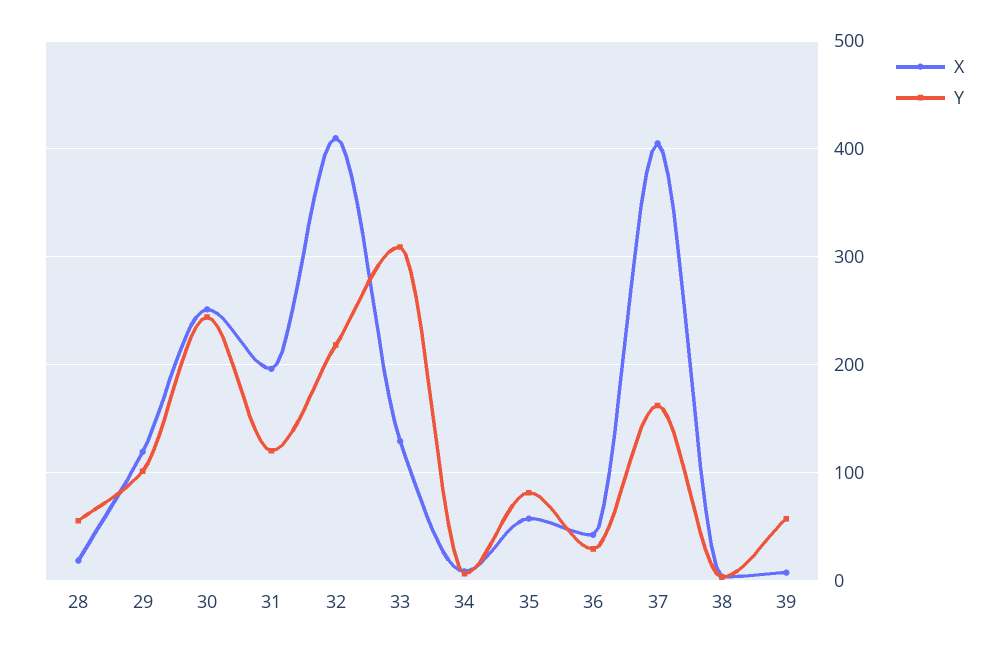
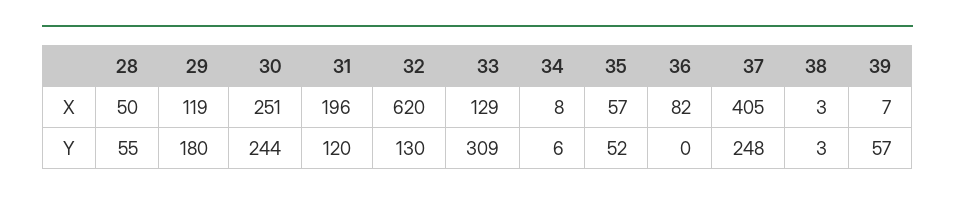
  {
    "X": {
-     "28": 20,
+     "28": 50,
      "29": 119,
      "30": 251,
      "31": 196,
-     "32": 410,
+     "32": 620,
      "33": 129,
      "34": 8,
      "35": 57,
-     "36": 40,
+     "36": 82,
      "37": 405,
      "38": 3,
      "39": 7
    },
    "Y": {
      "28": 55,
-     "29": 100,
+     "29": 180,
      "30": 244,
      "31": 120,
-     "32": 220,
+     "32": 130,
      "33": 309,
      "34": 6,
-     "35": 80,
+     "35": 52,
-     "36": 30,
+     "36": 0,
-     "37": 160,
+     "37": 248,
      "38": 3,
      "39": 57
    }
  }

